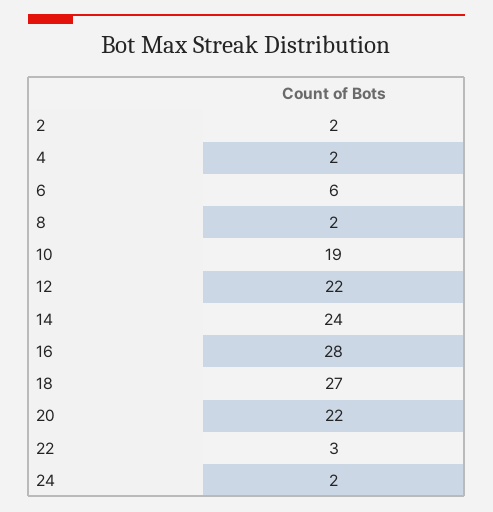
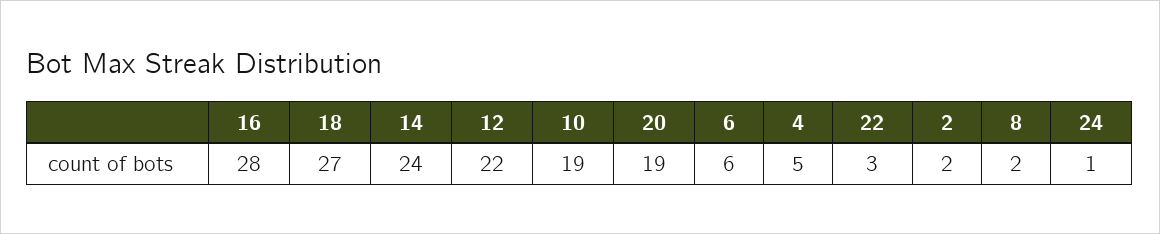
  {
    "2": 2,
-   "4": 2,
+   "4": 5,
    "6": 6,
    "8": 2,
    "10": 19,
    "12": 22,
    "14": 24,
    "16": 28,
    "18": 27,
-   "20": 22,
+   "20": 19,
    "22": 3,
-   "24": 2
+   "24": 1
  }

